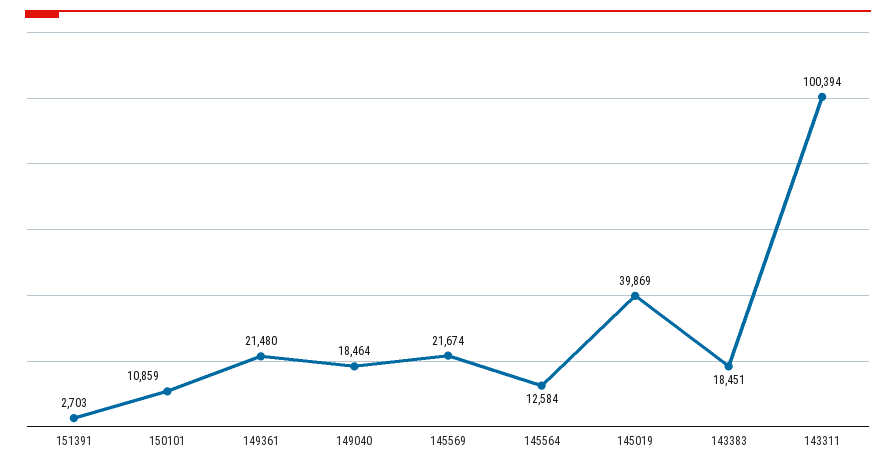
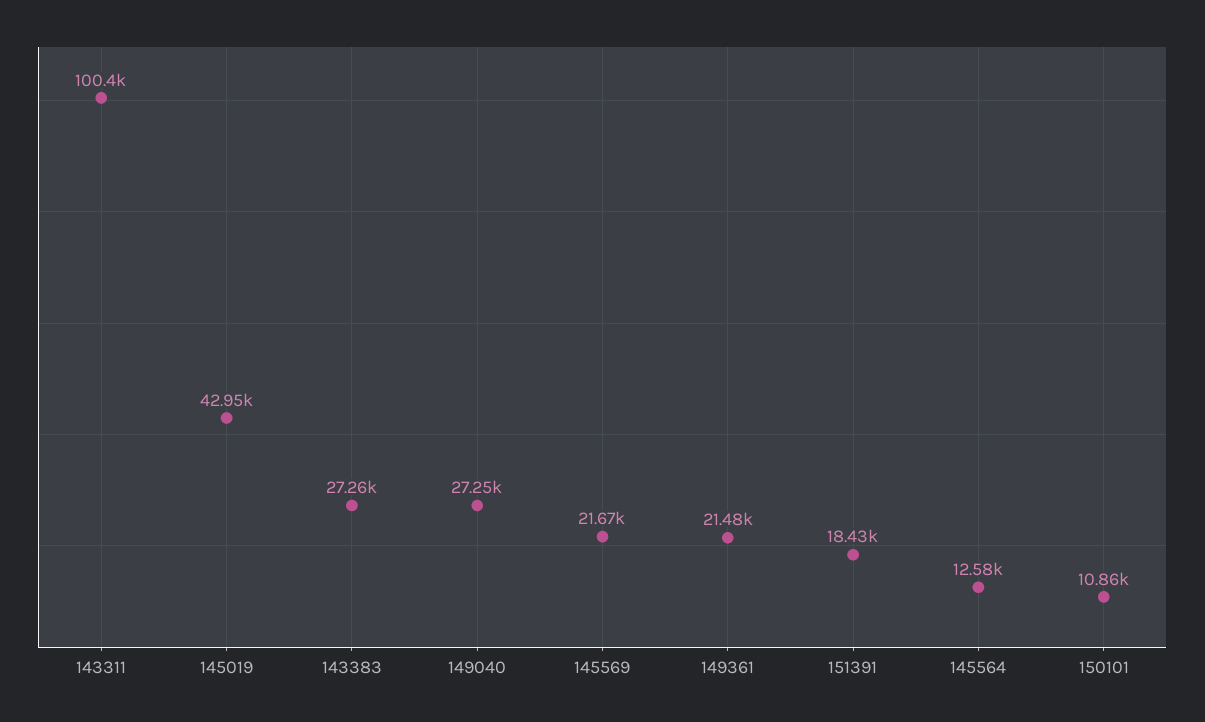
  {
-   "151391": 2703,
+   "151391": 18430,
    "150101": 10859,
    "149361": 21480,
-   "149040": 18464,
+   "149040": 27250,
    "145569": 21674,
    "145564": 12584,
-   "145019": 39869,
+   "145019": 42950,
-   "143383": 18451,
+   "143383": 27260,
    "143311": 100394
  }

